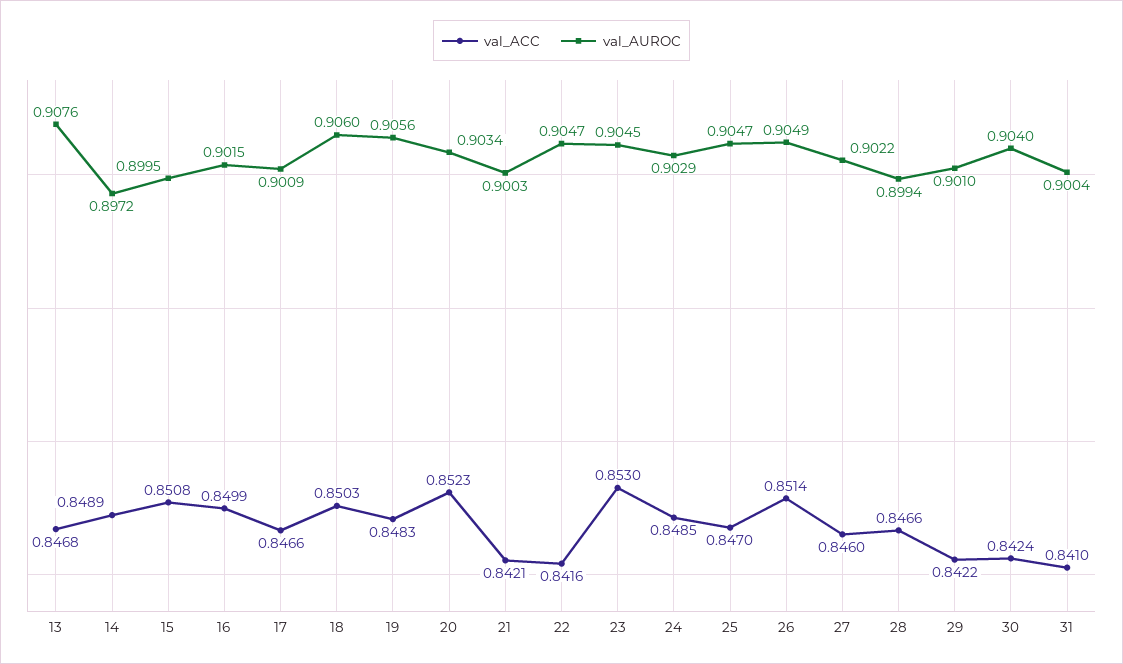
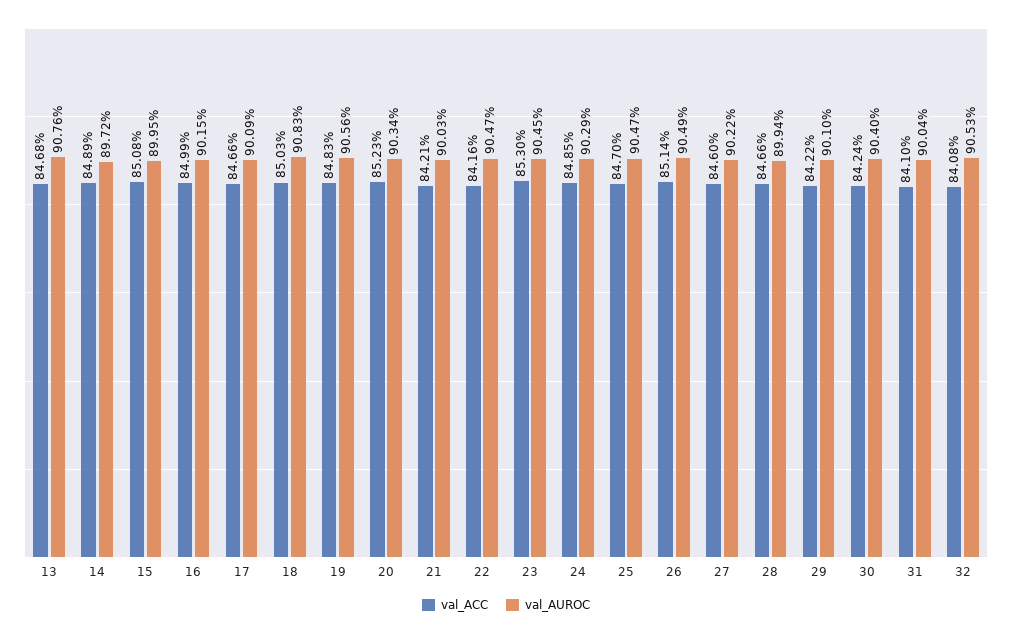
  {
    "val_ACC": {
      "13": 0.8468,
      "14": 0.8489,
      "15": 0.8508,
      "16": 0.8499,
      "17": 0.8466,
      "18": 0.8503,
      "19": 0.8483,
      "20": 0.8523,
      "21": 0.8421,
      "22": 0.8416,
      "23": 0.853,
      "24": 0.8485,
      "25": 0.847,
      "26": 0.8514,
      "27": 0.846,
      "28": 0.8466,
      "29": 0.8422,
      "30": 0.8424,
-     "31": 0.841
+     "31": 0.841,
+     "32": 0.8408
    },
    "val_AUROC": {
      "13": 0.9076,
      "14": 0.8972,
      "15": 0.8995,
      "16": 0.9015,
      "17": 0.9009,
-     "18": 0.906,
+     "18": 0.9083,
      "19": 0.9056,
      "20": 0.9034,
      "21": 0.9003,
      "22": 0.9047,
      "23": 0.9045,
      "24": 0.9029,
      "25": 0.9047,
      "26": 0.9049,
      "27": 0.9022,
      "28": 0.8994,
      "29": 0.901,
      "30": 0.904,
-     "31": 0.9004
+     "31": 0.9004,
+     "32": 0.9053
    }
  }

